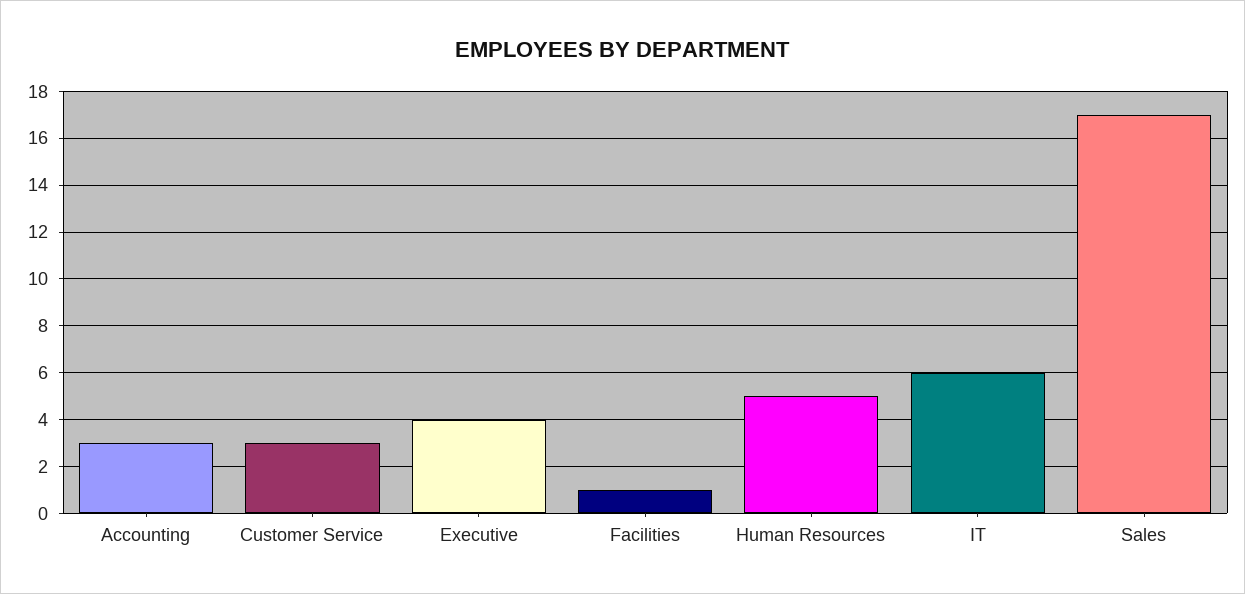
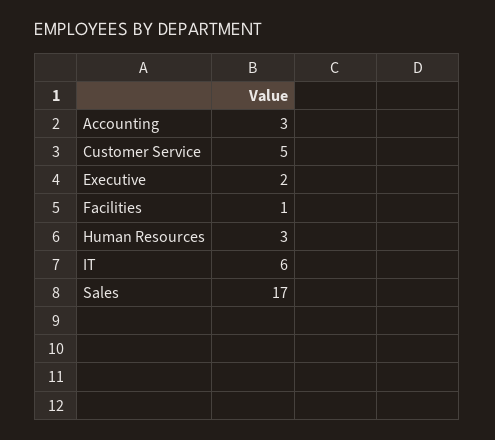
  {
    "Accounting": 3,
-   "Customer Service": 3,
+   "Customer Service": 5,
-   "Executive": 4,
+   "Executive": 2,
    "Facilities": 1,
-   "Human Resources": 5,
+   "Human Resources": 3,
    "IT": 6,
    "Sales": 17
  }

